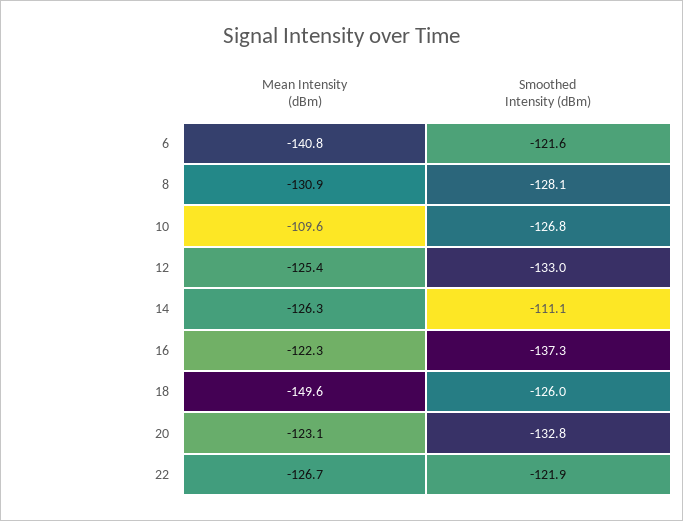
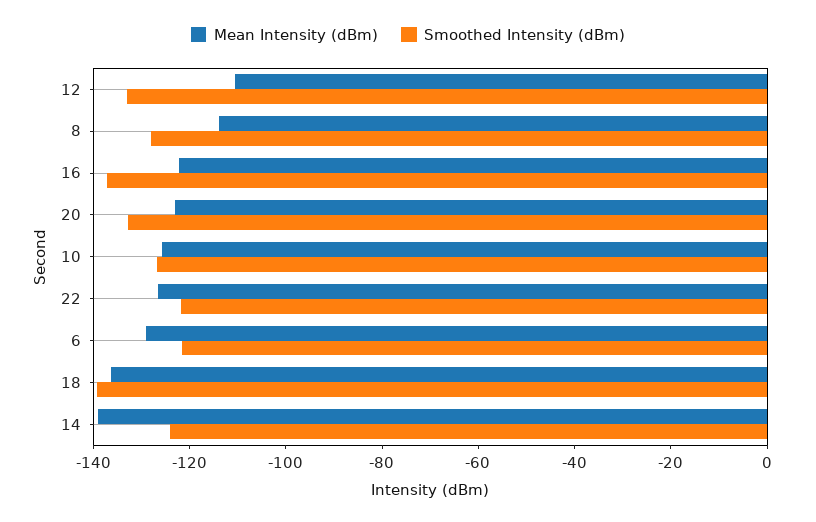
  {
    "Mean Intensity (dBm)": {
-     "6": -140.8,
+     "6": -130,
-     "8": -130.9,
+     "8": -115,
-     "10": -109.6,
+     "10": -125,
-     "12": -125.4,
+     "12": -110,
-     "14": -126.3,
+     "14": -140,
      "16": -122.3,
-     "18": -149.6,
+     "18": -135,
      "20": -123.1,
      "22": -126.7
    },
    "Smoothed Intensity (dBm)": {
      "6": -121.6,
      "8": -128.1,
      "10": -126.8,
      "12": -133,
-     "14": -111.1,
+     "14": -125,
      "16": -137.3,
-     "18": -126,
+     "18": -140,
      "20": -132.8,
      "22": -121.9
    }
  }

